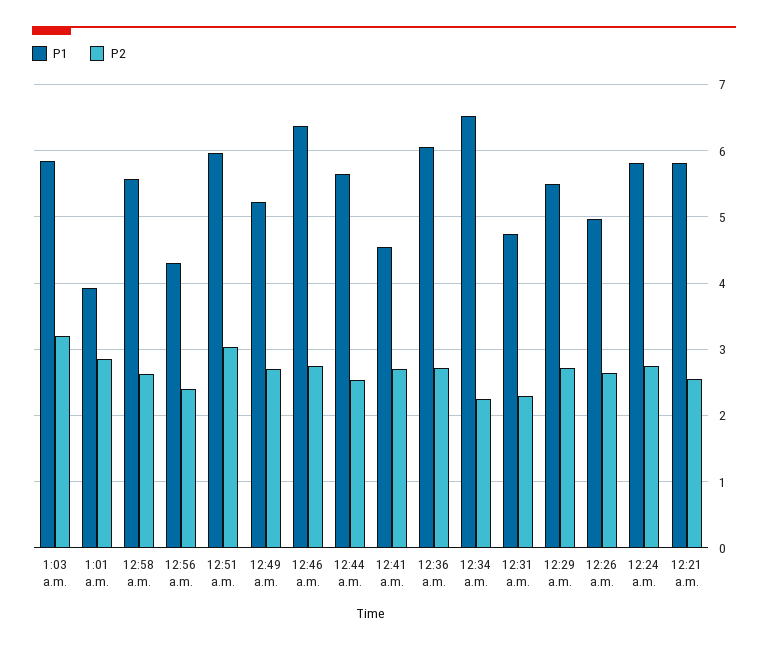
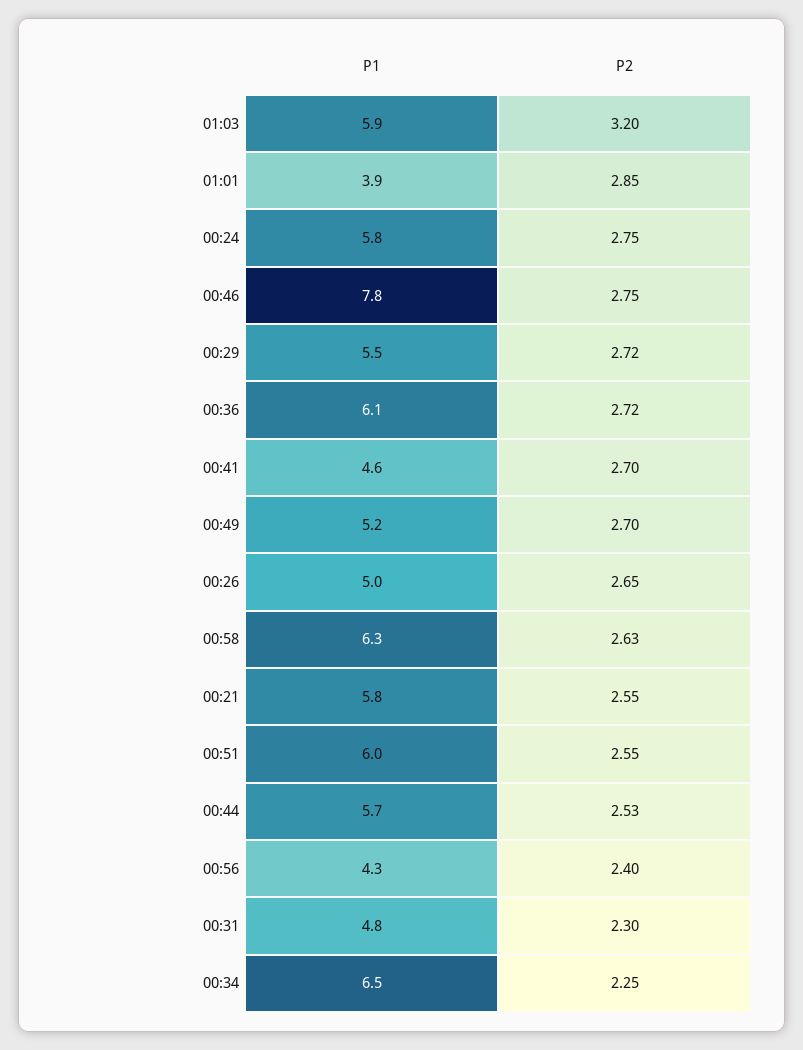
  {
    "P1": {
      "1:03 a.m.": 5.9,
      "1:01 a.m.": 3.9,
-     "12:58 a.m.": 5.6,
+     "12:58 a.m.": 6.3,
      "12:56 a.m.": 4.3,
      "12:51 a.m.": 6,
      "12:49 a.m.": 5.2,
-     "12:46 a.m.": 6.4,
+     "12:46 a.m.": 7.8,
      "12:44 a.m.": 5.7,
      "12:41 a.m.": 4.6,
      "12:36 a.m.": 6.1,
      "12:34 a.m.": 6.5,
      "12:31 a.m.": 4.8,
      "12:29 a.m.": 5.5,
      "12:26 a.m.": 5,
      "12:24 a.m.": 5.8,
      "12:21 a.m.": 5.8
    },
    "P2": {
      "1:03 a.m.": 3.2,
      "1:01 a.m.": 2.85,
      "12:58 a.m.": 2.63,
      "12:56 a.m.": 2.4,
-     "12:51 a.m.": 3,
+     "12:51 a.m.": 2.55,
      "12:49 a.m.": 2.7,
      "12:46 a.m.": 2.75,
      "12:44 a.m.": 2.53,
      "12:41 a.m.": 2.7,
      "12:36 a.m.": 2.72,
      "12:34 a.m.": 2.25,
      "12:31 a.m.": 2.3,
      "12:29 a.m.": 2.72,
      "12:26 a.m.": 2.65,
      "12:24 a.m.": 2.75,
      "12:21 a.m.": 2.55
    }
  }

